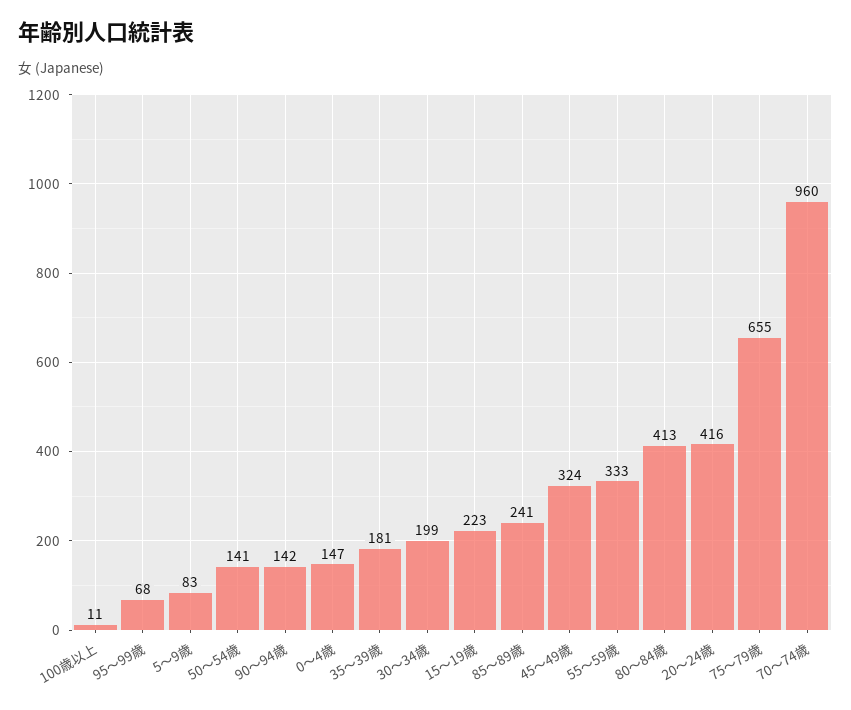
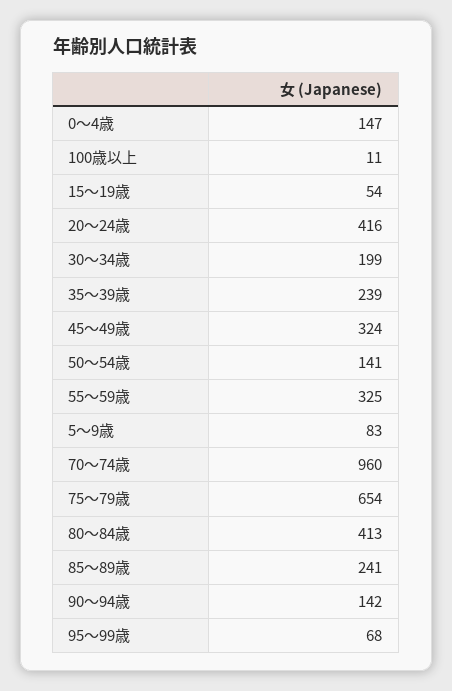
  {
    "100歳以上": 11,
    "95～99歳": 68,
    "5～9歳": 83,
    "50～54歳": 141,
    "90～94歳": 142,
    "0～4歳": 147,
-   "35～39歳": 181,
+   "35～39歳": 239,
    "30～34歳": 199,
-   "15～19歳": 223,
+   "15～19歳": 54,
    "85～89歳": 241,
    "45～49歳": 324,
-   "55～59歳": 333,
+   "55～59歳": 325,
    "80～84歳": 413,
    "20～24歳": 416,
-   "75～79歳": 655,
+   "75～79歳": 654,
    "70～74歳": 960
  }

